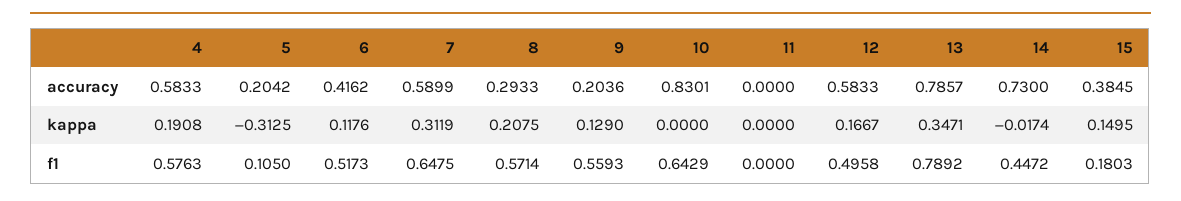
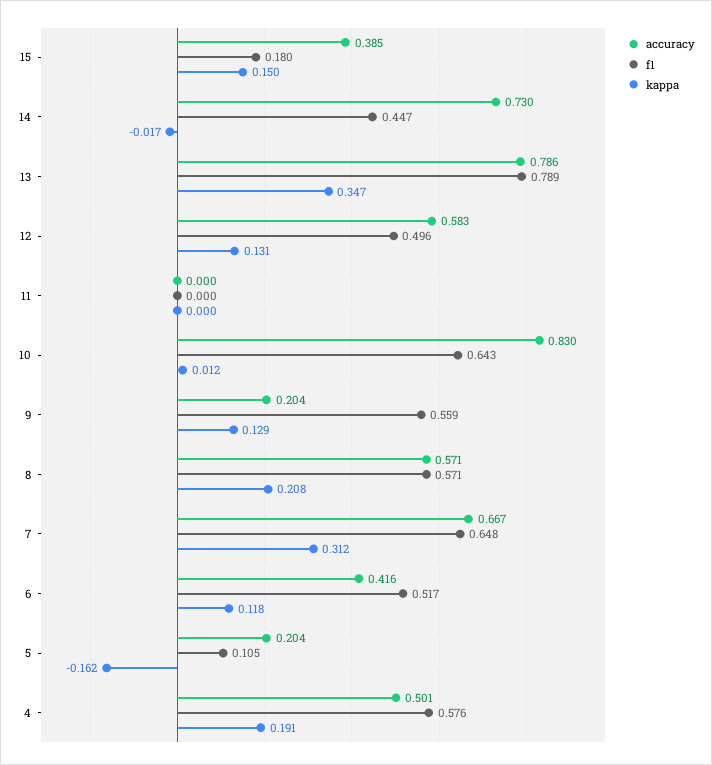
  {
    "accuracy": {
-     "4": 0.5833,
+     "4": 0.501,
      "5": 0.2042,
      "6": 0.4162,
-     "7": 0.5899,
+     "7": 0.667,
-     "8": 0.2933,
+     "8": 0.571,
      "9": 0.2036,
      "10": 0.8301,
      "11": 0,
      "12": 0.5833,
      "13": 0.7857,
      "14": 0.73,
      "15": 0.3845
    },
    "kappa": {
      "4": 0.1908,
-     "5": -0.3125,
+     "5": -0.162,
      "6": 0.1176,
      "7": 0.3119,
      "8": 0.2075,
      "9": 0.129,
-     "10": 0,
+     "10": 0.012,
      "11": 0,
-     "12": 0.1667,
+     "12": 0.131,
      "13": 0.3471,
      "14": -0.0174,
      "15": 0.1495
    },
    "f1": {
      "4": 0.5763,
      "5": 0.105,
      "6": 0.5173,
      "7": 0.6475,
      "8": 0.5714,
      "9": 0.5593,
      "10": 0.6429,
      "11": 0,
      "12": 0.4958,
      "13": 0.7892,
      "14": 0.4472,
      "15": 0.1803
    }
  }

